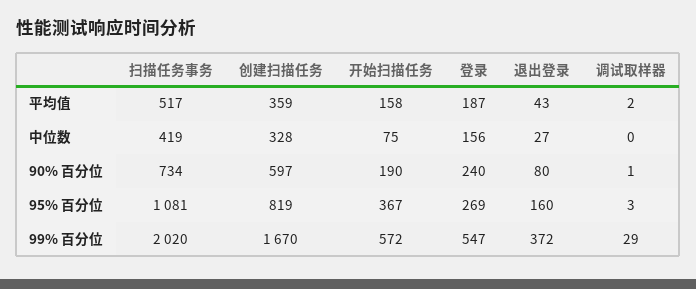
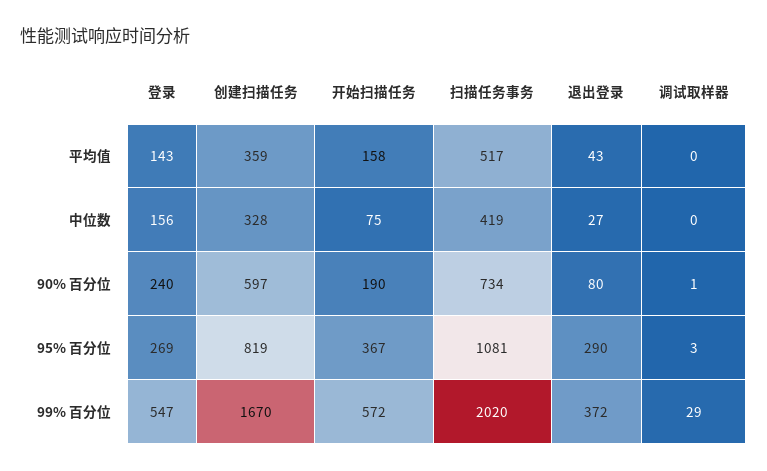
  {
    "扫描任务事务": {
      "平均值": 517,
      "中位数": 419,
      "90% 百分位": 734,
      "95% 百分位": 1081,
      "99% 百分位": 2020
    },
    "创建扫描任务": {
      "平均值": 359,
      "中位数": 328,
      "90% 百分位": 597,
      "95% 百分位": 819,
      "99% 百分位": 1670
    },
    "开始扫描任务": {
      "平均值": 158,
      "中位数": 75,
      "90% 百分位": 190,
      "95% 百分位": 367,
      "99% 百分位": 572
    },
    "登录": {
-     "平均值": 187,
+     "平均值": 143,
      "中位数": 156,
      "90% 百分位": 240,
      "95% 百分位": 269,
      "99% 百分位": 547
    },
    "退出登录": {
      "平均值": 43,
      "中位数": 27,
      "90% 百分位": 80,
-     "95% 百分位": 160,
+     "95% 百分位": 290,
      "99% 百分位": 372
    },
    "调试取样器": {
-     "平均值": 2,
+     "平均值": 0,
      "中位数": 0,
      "90% 百分位": 1,
      "95% 百分位": 3,
      "99% 百分位": 29
    }
  }

